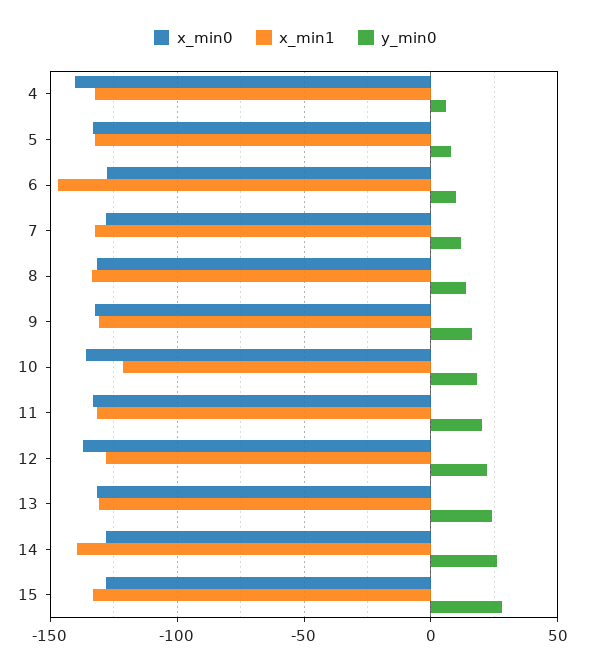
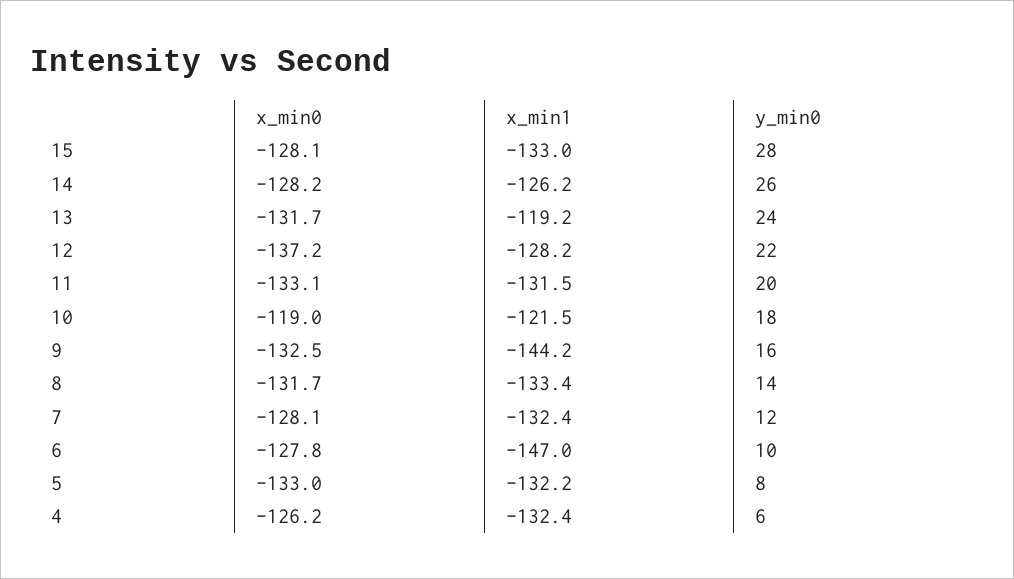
  {
    "x_min0": {
-     "4": -140,
+     "4": -126.2,
      "5": -133,
      "6": -127.8,
      "7": -128.1,
      "8": -131.7,
      "9": -132.5,
-     "10": -135,
+     "10": -119,
      "11": -133.1,
      "12": -137.2,
      "13": -131.7,
      "14": -128.2,
      "15": -128.1
    },
    "x_min1": {
      "4": -132.4,
      "5": -132.2,
      "6": -147,
      "7": -132.4,
      "8": -133.4,
-     "9": -130,
+     "9": -144.2,
      "10": -121.5,
      "11": -131.5,
      "12": -128.2,
-     "13": -130,
+     "13": -119.2,
-     "14": -140,
+     "14": -126.2,
      "15": -133
    },
    "y_min0": {
      "4": 6,
      "5": 8,
      "6": 10,
      "7": 12,
      "8": 14,
      "9": 16,
      "10": 18,
      "11": 20,
      "12": 22,
      "13": 24,
      "14": 26,
      "15": 28
    }
  }

